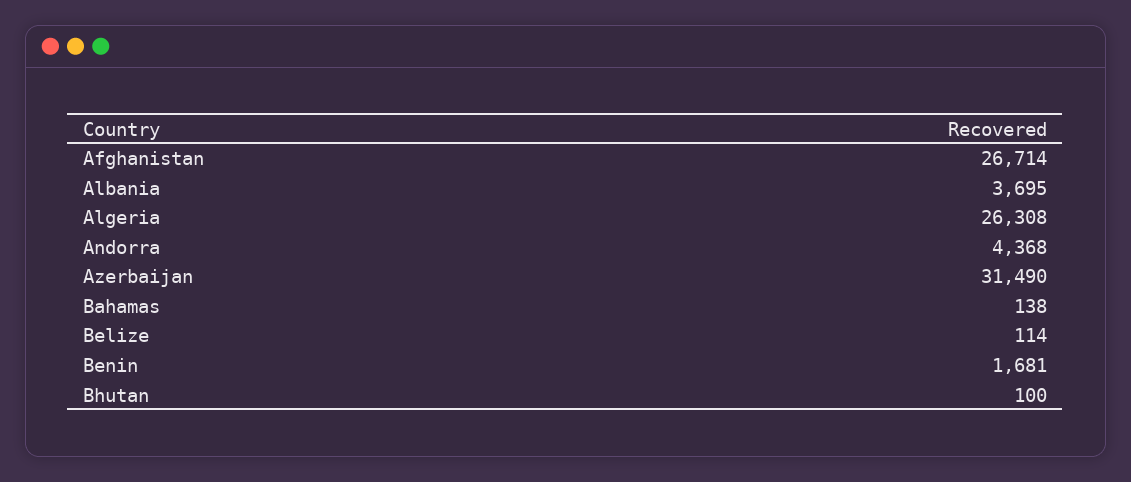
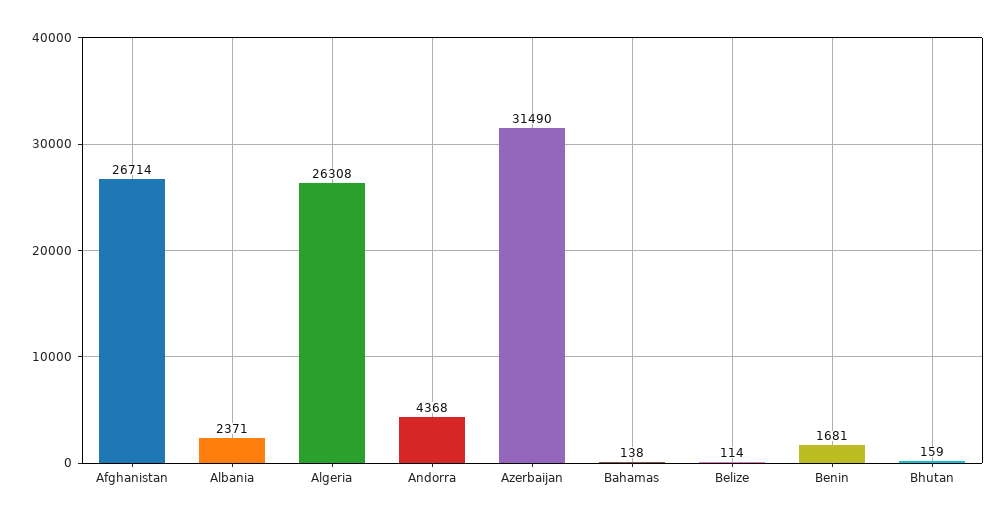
  {
    "Afghanistan": 26714,
-   "Albania": 3695,
+   "Albania": 2371,
    "Algeria": 26308,
    "Andorra": 4368,
    "Azerbaijan": 31490,
    "Bahamas": 138,
    "Belize": 114,
    "Benin": 1681,
-   "Bhutan": 100
+   "Bhutan": 159
  }

